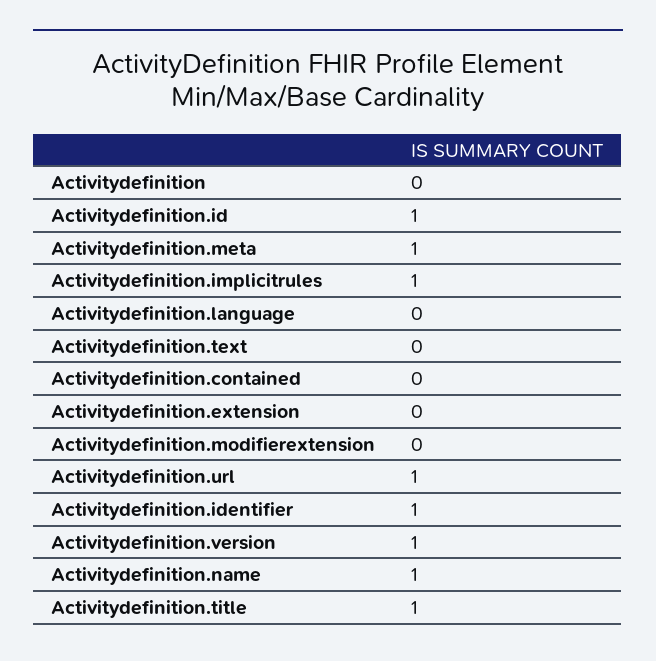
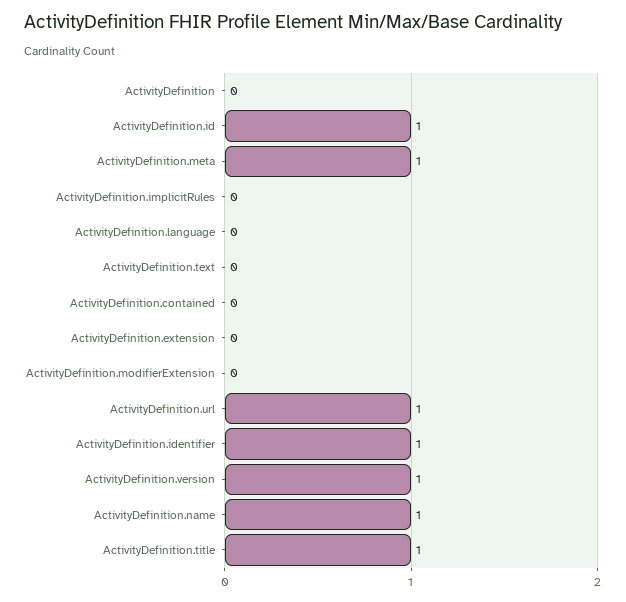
  {
    "Activitydefinition": 0,
    "Activitydefinition.id": 1,
    "Activitydefinition.meta": 1,
-   "Activitydefinition.implicitrules": 1,
+   "Activitydefinition.implicitrules": 0,
    "Activitydefinition.language": 0,
    "Activitydefinition.text": 0,
    "Activitydefinition.contained": 0,
    "Activitydefinition.extension": 0,
    "Activitydefinition.modifierextension": 0,
    "Activitydefinition.url": 1,
    "Activitydefinition.identifier": 1,
    "Activitydefinition.version": 1,
    "Activitydefinition.name": 1,
    "Activitydefinition.title": 1
  }

